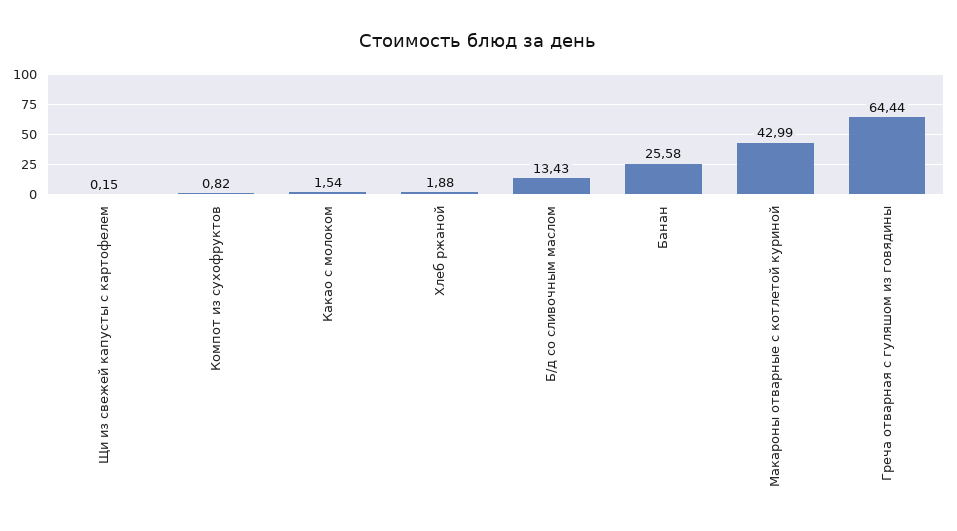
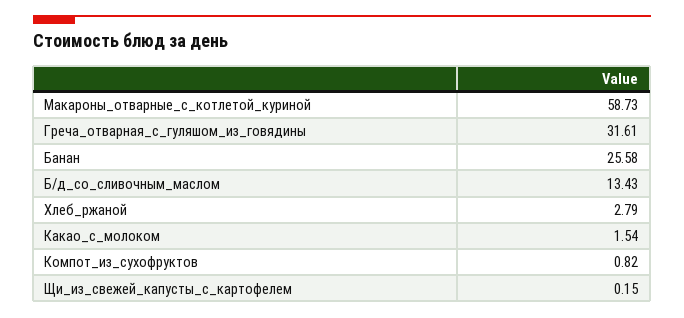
  {
    "Щи из свежей капусты с картофелем": 0.15,
    "Компот из сухофруктов": 0.82,
    "Какао с молоком": 1.54,
-   "Хлеб ржаной": 1.88,
+   "Хлеб ржаной": 2.79,
    "Б/д со сливочным маслом": 13.43,
    "Банан": 25.58,
-   "Макароны отварные с котлетой куриной": 42.99,
+   "Макароны отварные с котлетой куриной": 58.73,
-   "Греча отварная с гуляшом из говядины": 64.44
+   "Греча отварная с гуляшом из говядины": 31.61
  }

